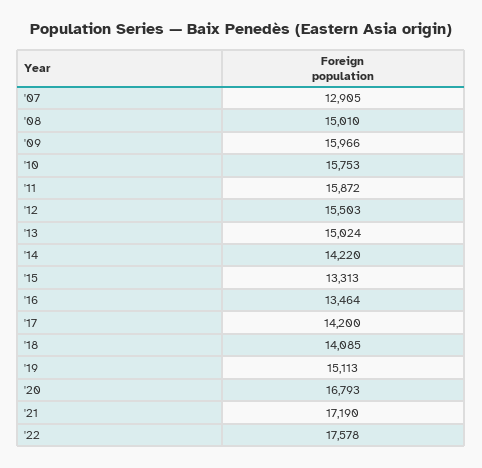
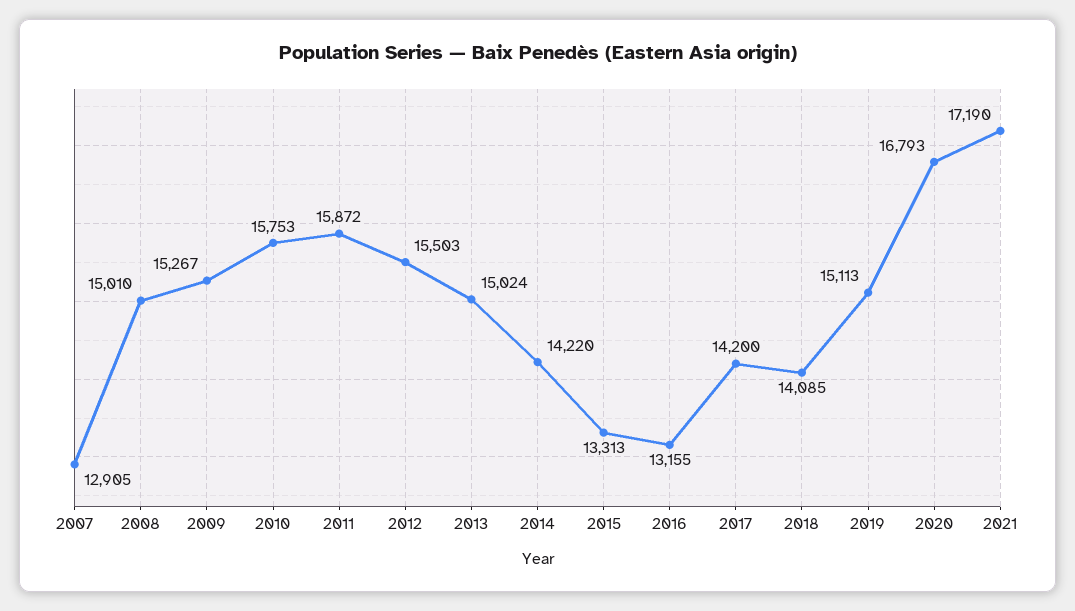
  {
    "'07": 12905,
    "'08": 15010,
-   "'09": 15966,
+   "'09": 15267,
    "'10": 15753,
    "'11": 15872,
    "'12": 15503,
    "'13": 15024,
    "'14": 14220,
    "'15": 13313,
-   "'16": 13464,
+   "'16": 13155,
    "'17": 14200,
    "'18": 14085,
    "'19": 15113,
    "'20": 16793,
-   "'21": 17190,
+   "'21": 17190
-   "'22": 17578
  }

